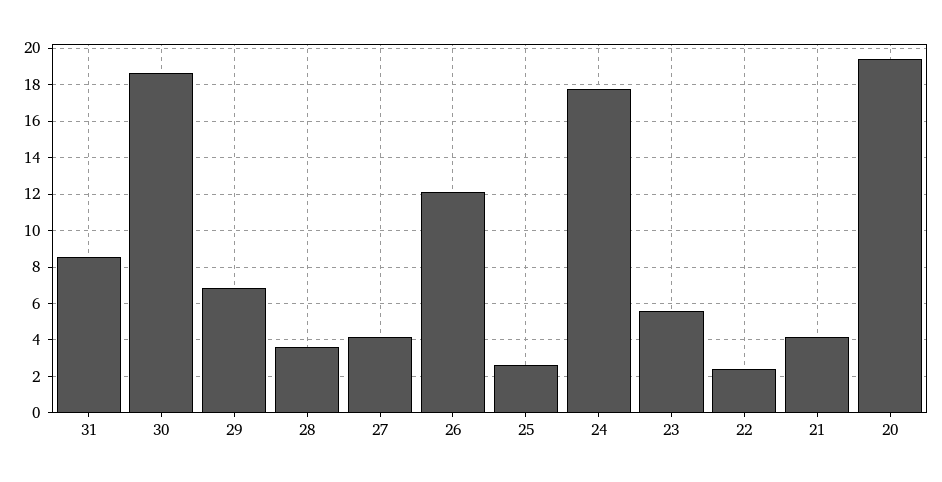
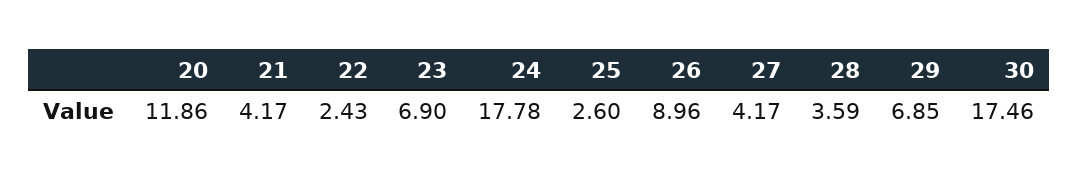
  {
-   "31": 8.5,
-   "30": 18.5,
+   "30": 17.46,
    "29": 6.85,
    "28": 3.59,
    "27": 4.17,
-   "26": 12,
+   "26": 8.96,
    "25": 2.6,
    "24": 17.78,
-   "23": 5.5,
+   "23": 6.9,
    "22": 2.43,
    "21": 4.17,
-   "20": 19.5
+   "20": 11.86
  }

